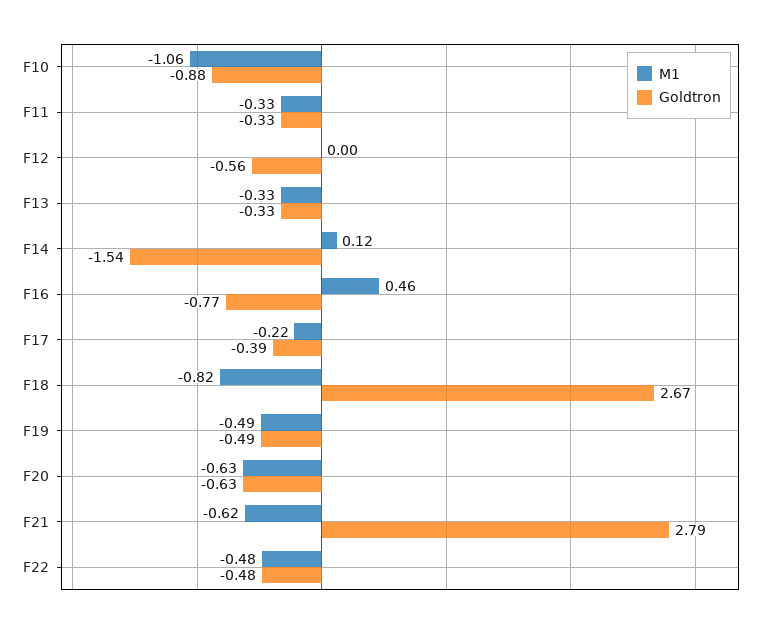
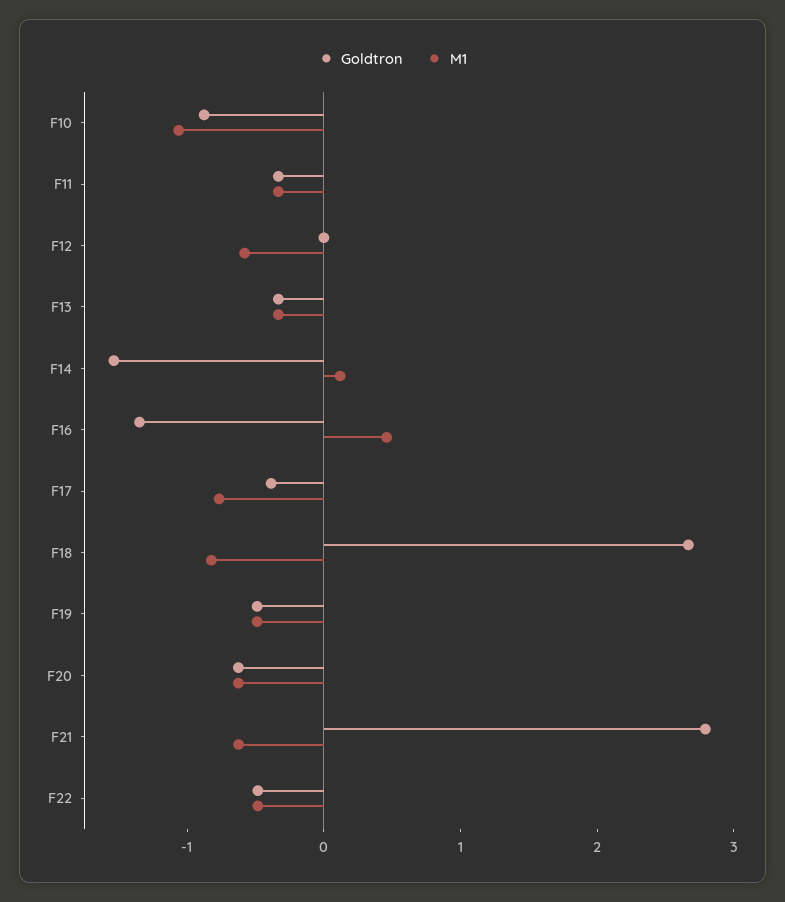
  {
    "M1": {
      "F10": -1.06,
      "F11": -0.33,
-     "F12": 0,
+     "F12": -0.6,
      "F13": -0.33,
      "F14": 0.12,
      "F16": 0.46,
-     "F17": -0.22,
+     "F17": -0.8,
      "F18": -0.82,
      "F19": -0.49,
      "F20": -0.63,
      "F21": -0.62,
      "F22": -0.48
    },
    "Goldtron": {
      "F10": -0.88,
      "F11": -0.33,
-     "F12": -0.56,
+     "F12": 0,
      "F13": -0.33,
      "F14": -1.54,
-     "F16": -0.77,
+     "F16": -1.4,
      "F17": -0.39,
      "F18": 2.67,
      "F19": -0.49,
      "F20": -0.63,
      "F21": 2.79,
      "F22": -0.48
    }
  }

